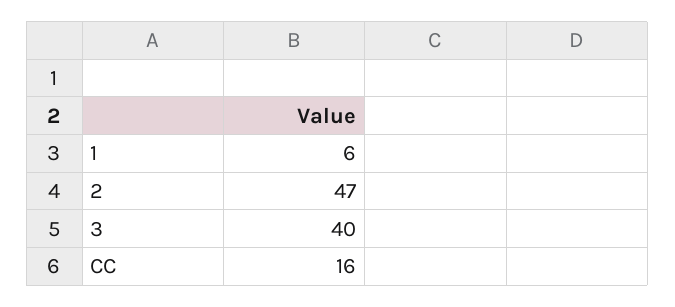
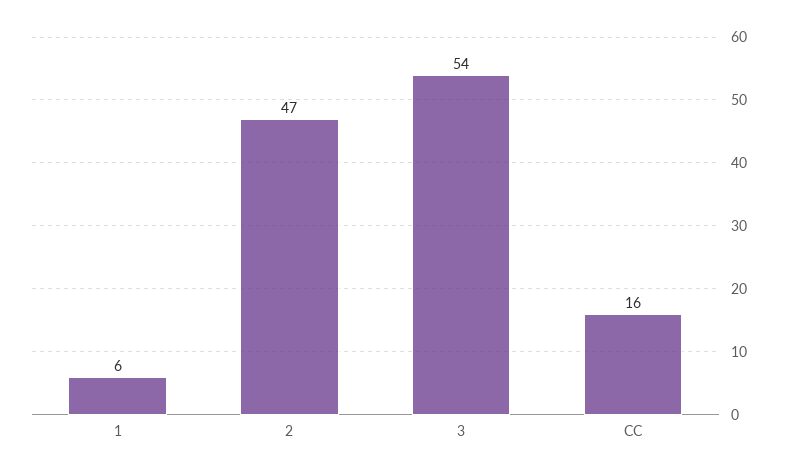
  {
    "1": 6,
    "2": 47,
-   "3": 40,
+   "3": 54,
    "CC": 16
  }

